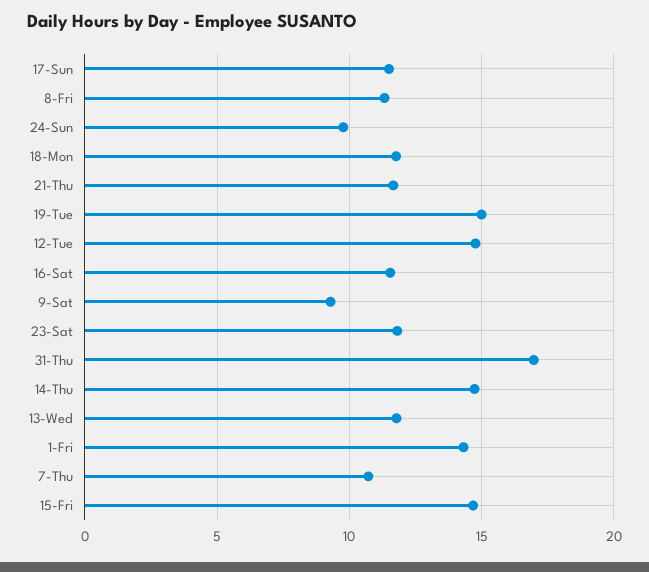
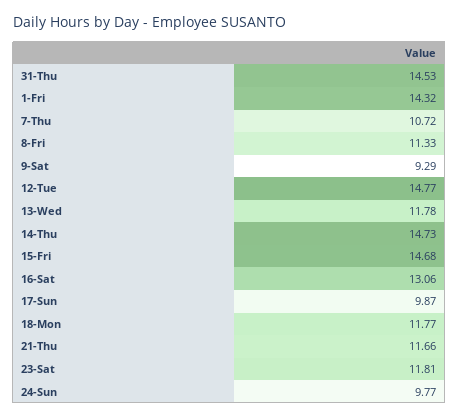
  {
-   "17-Sun": 11.5,
+   "17-Sun": 9.87,
    "8-Fri": 11.33,
    "24-Sun": 9.77,
    "18-Mon": 11.77,
    "21-Thu": 11.66,
-   "19-Tue": 15,
    "12-Tue": 14.77,
-   "16-Sat": 11.5,
+   "16-Sat": 13.06,
    "9-Sat": 9.29,
    "23-Sat": 11.81,
-   "31-Thu": 17,
+   "31-Thu": 14.53,
    "14-Thu": 14.73,
    "13-Wed": 11.78,
    "1-Fri": 14.32,
    "7-Thu": 10.72,
    "15-Fri": 14.68
  }

